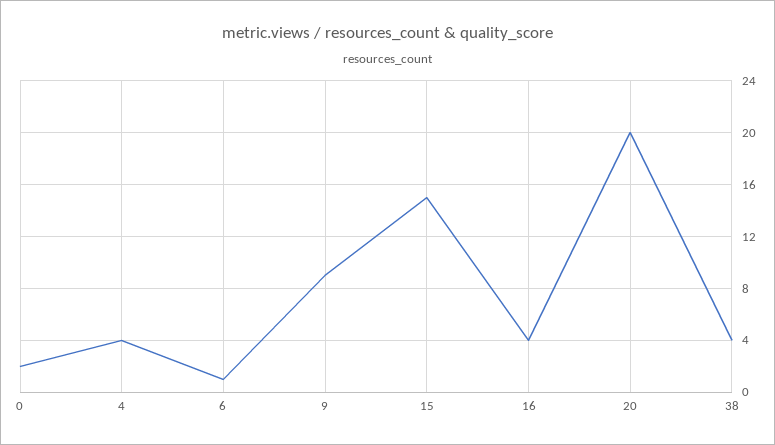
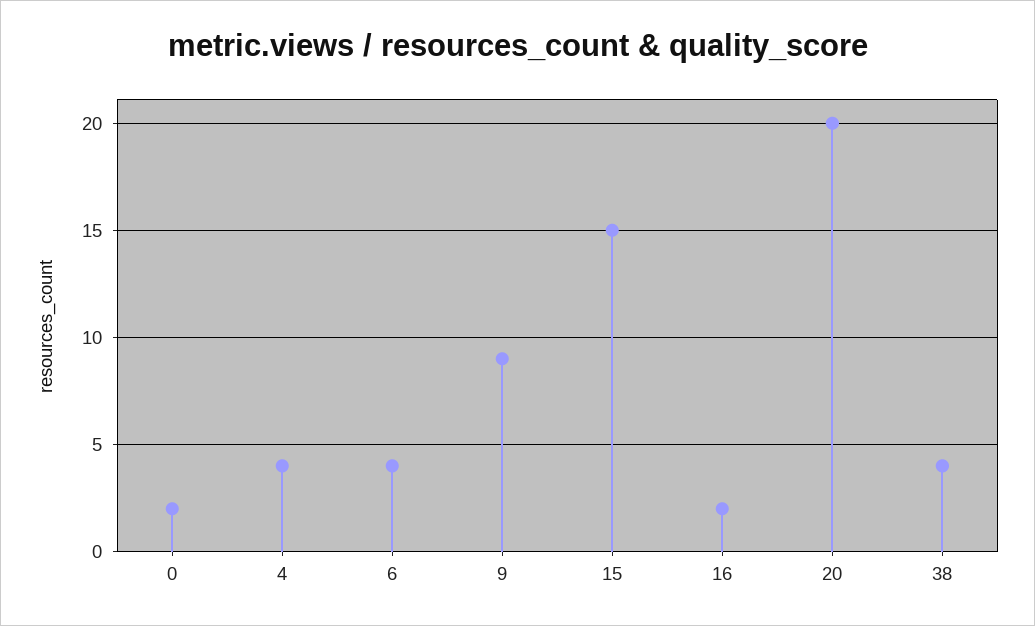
  {
    "0": 2,
    "4": 4,
-   "6": 1,
+   "6": 4,
    "9": 9,
    "15": 15,
-   "16": 4,
+   "16": 2,
    "20": 20,
    "38": 4
  }

